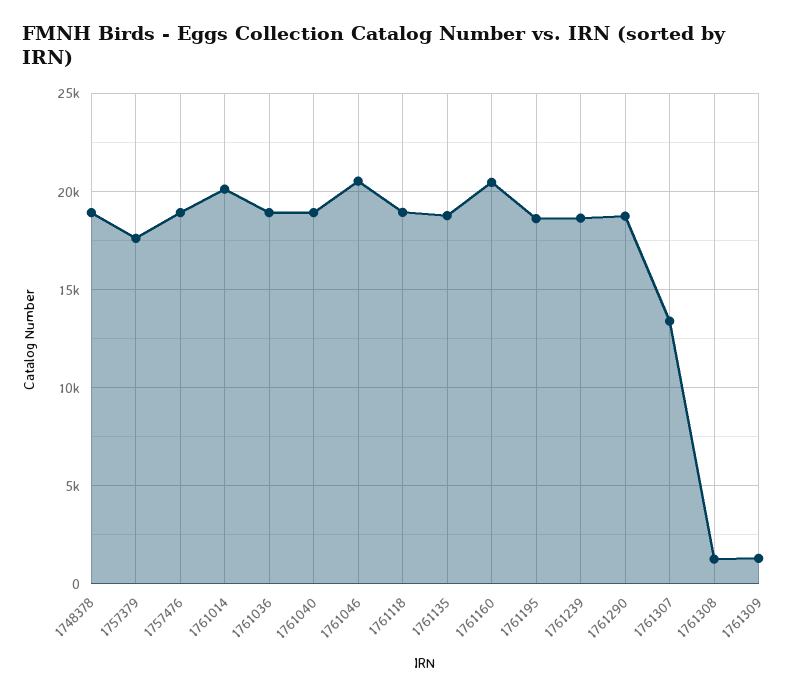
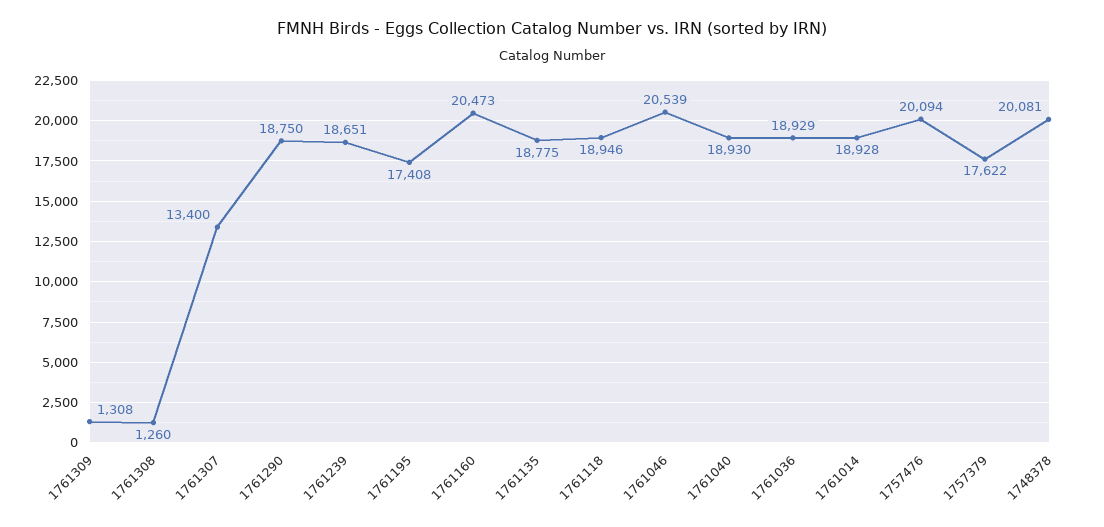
  {
-   "1748378": 19000,
+   "1748378": 20081,
    "1757379": 17622,
-   "1757476": 19000,
+   "1757476": 20094,
-   "1761014": 20000,
+   "1761014": 18928,
    "1761036": 18929,
    "1761040": 18930,
    "1761046": 20539,
    "1761118": 18946,
    "1761135": 18775,
    "1761160": 20473,
-   "1761195": 18500,
+   "1761195": 17408,
    "1761239": 18651,
    "1761290": 18750,
    "1761307": 13400,
    "1761308": 1260,
    "1761309": 1308
  }

